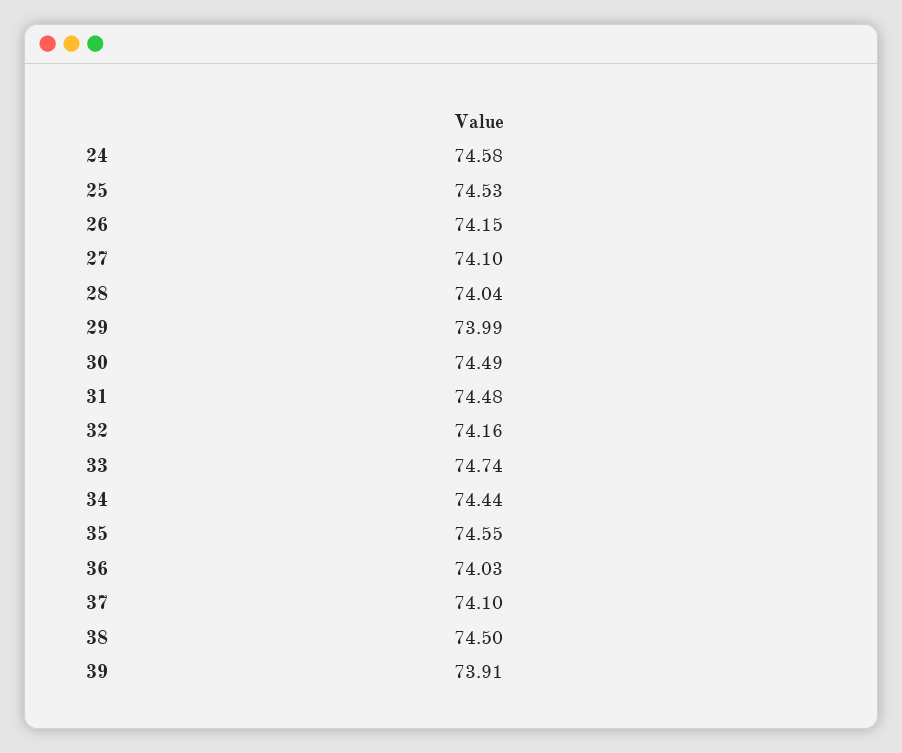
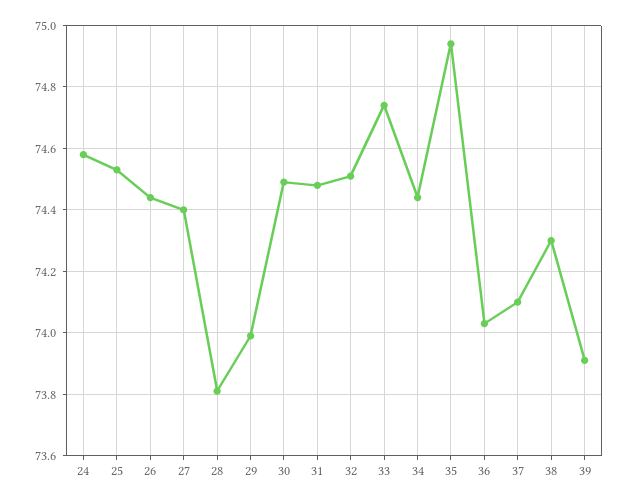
  {
    "24": 74.58,
    "25": 74.53,
-   "26": 74.15,
+   "26": 74.45,
-   "27": 74.1,
+   "27": 74.4,
-   "28": 74.04,
+   "28": 73.8,
    "29": 73.99,
    "30": 74.49,
    "31": 74.48,
-   "32": 74.16,
+   "32": 74.5,
    "33": 74.74,
    "34": 74.44,
-   "35": 74.55,
+   "35": 74.95,
    "36": 74.03,
    "37": 74.1,
-   "38": 74.5,
+   "38": 74.3,
    "39": 73.91
  }

